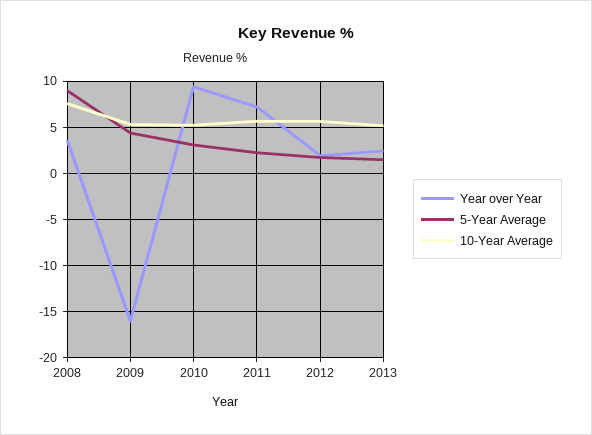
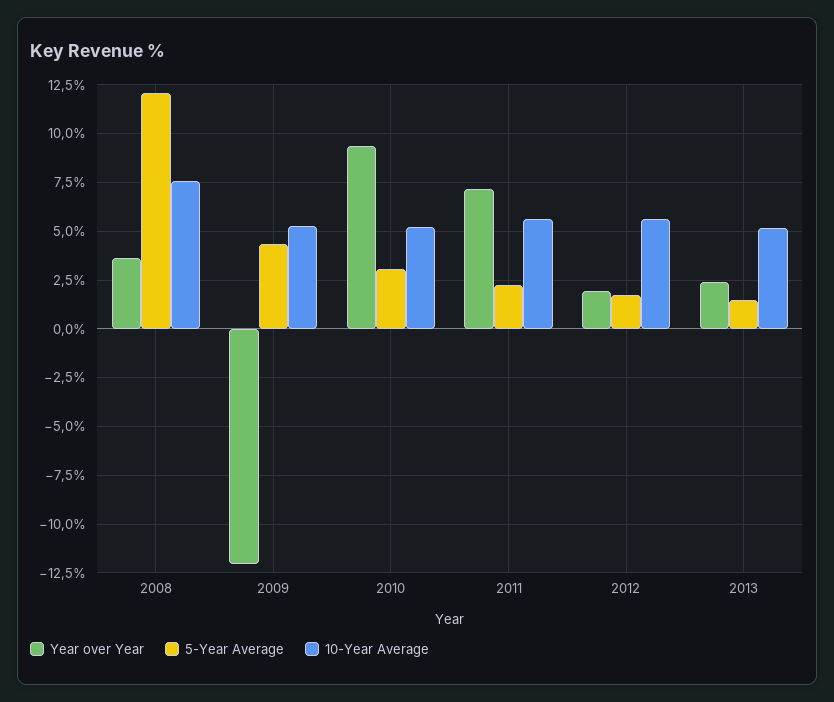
  {
    "Year over Year": {
      "2008": 3.5,
-     "2009": -16,
+     "2009": -12,
      "2010": 9.5,
      "2011": 7,
      "2012": 2,
      "2013": 2.5
    },
    "5-Year Average": {
-     "2008": 9,
+     "2008": 12,
      "2009": 4.5,
      "2010": 3,
      "2011": 2,
      "2012": 1.5,
      "2013": 1.5
    },
    "10-Year Average": {
      "2008": 7.5,
      "2009": 5.5,
      "2010": 5,
      "2011": 5.5,
      "2012": 5.5,
      "2013": 5
    }
  }

